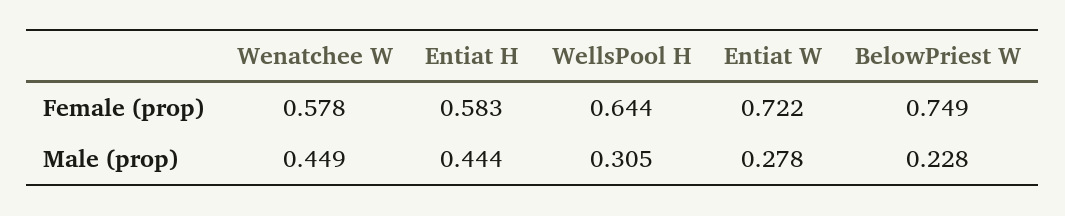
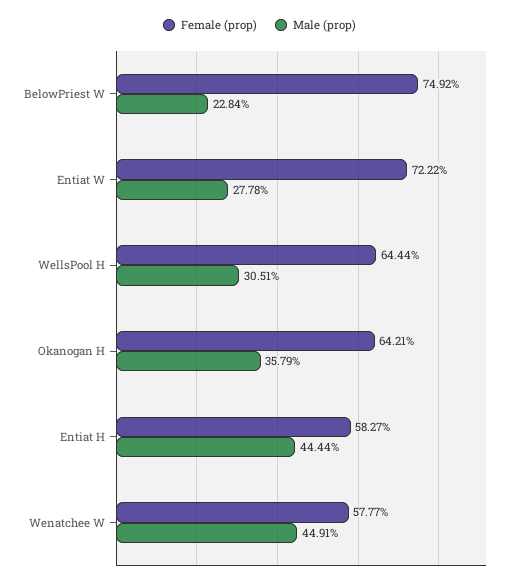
  {
    "Female (prop)": {
      "Wenatchee W": 0.5777,
      "Entiat H": 0.5827,
      "WellsPool H": 0.6444,
      "Entiat W": 0.7222,
-     "BelowPriest W": 0.7492
+     "BelowPriest W": 0.7492,
+     "Okanogan H": 0.6421
    },
    "Male (prop)": {
      "Wenatchee W": 0.4491,
      "Entiat H": 0.4444,
      "WellsPool H": 0.3051,
      "Entiat W": 0.2778,
-     "BelowPriest W": 0.2284
+     "BelowPriest W": 0.2284,
+     "Okanogan H": 0.3579
    }
  }

